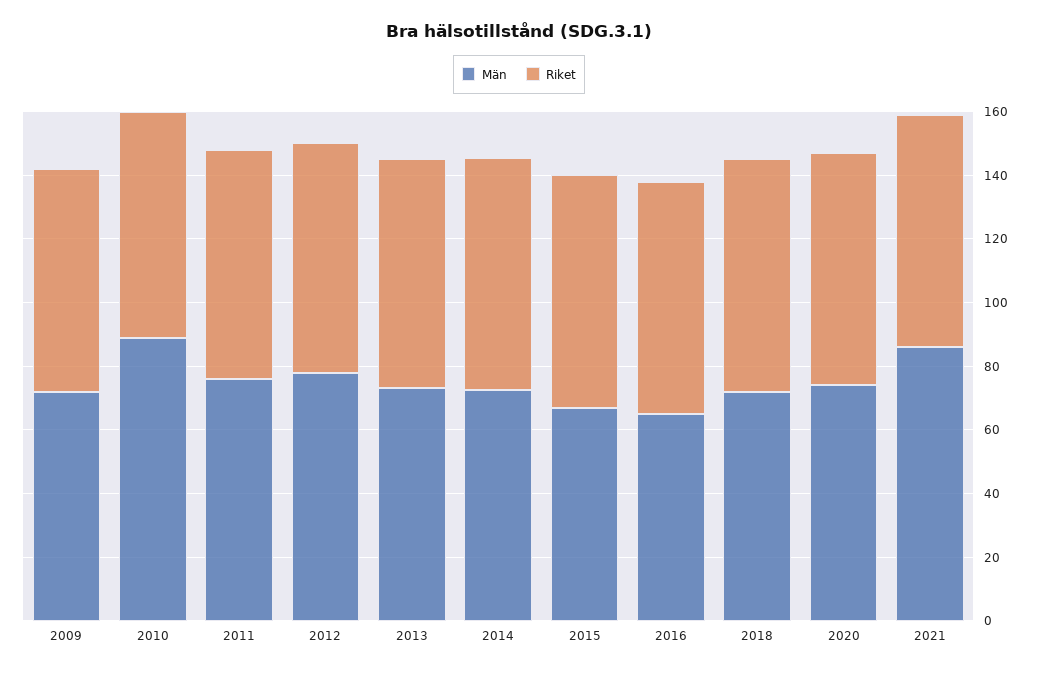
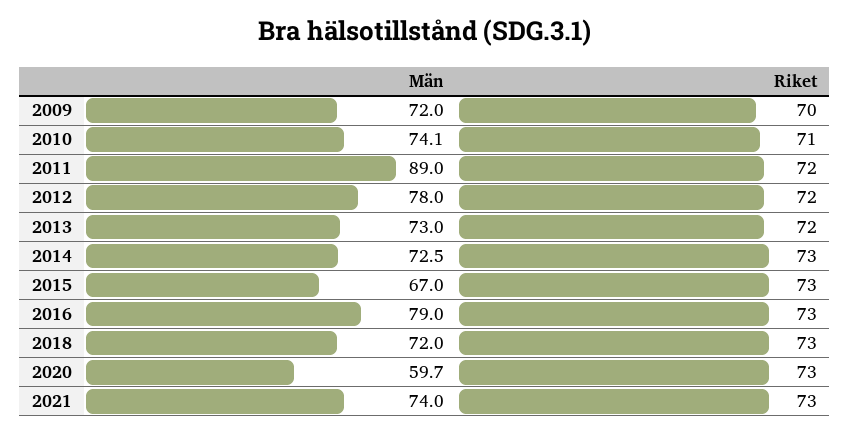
  {
    "Män": {
      "2009": 72,
-     "2010": 90,
+     "2010": 74.1,
-     "2011": 75,
+     "2011": 89,
      "2012": 78,
      "2013": 73,
      "2014": 72.5,
      "2015": 67,
-     "2016": 65,
+     "2016": 79,
      "2018": 72,
-     "2020": 75,
+     "2020": 59.7,
-     "2021": 85
+     "2021": 74
    },
    "Riket": {
      "2009": 70,
      "2010": 71,
      "2011": 72,
      "2012": 72,
      "2013": 72,
      "2014": 73,
      "2015": 73,
      "2016": 73,
      "2018": 73,
      "2020": 73,
      "2021": 73
    }
  }

